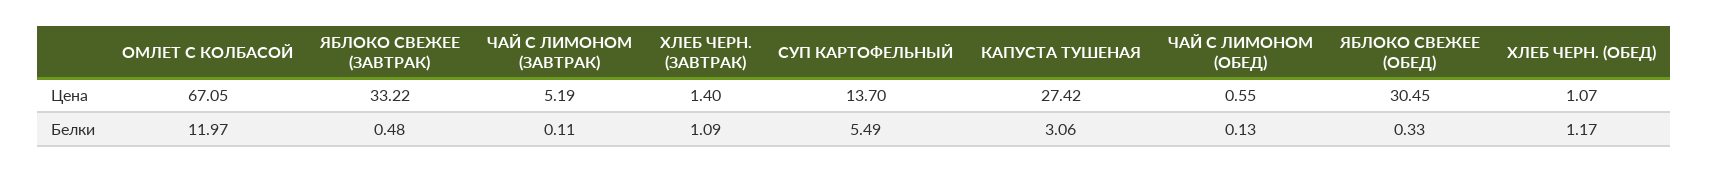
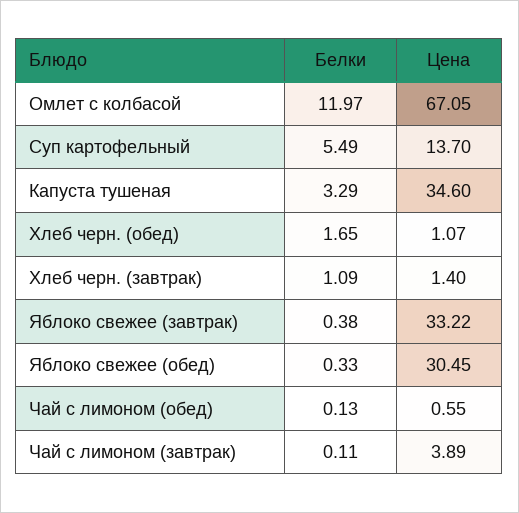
  {
    "ОМЛЕТ С КОЛБАСОЙ": {
      "Цена": 67.05,
      "Белки": 11.97
    },
    "ЯБЛОКО СВЕЖЕЕ (ЗАВТРАК)": {
      "Цена": 33.22,
-     "Белки": 0.48
+     "Белки": 0.38
    },
    "ЧАЙ С ЛИМОНОМ (ЗАВТРАК)": {
-     "Цена": 5.19,
+     "Цена": 3.89,
      "Белки": 0.11
    },
    "ХЛЕБ ЧЕРН. (ЗАВТРАК)": {
      "Цена": 1.4,
      "Белки": 1.09
    },
    "СУП КАРТОФЕЛЬНЫЙ": {
      "Цена": 13.7,
      "Белки": 5.49
    },
    "КАПУСТА ТУШЕНАЯ": {
-     "Цена": 27.42,
+     "Цена": 34.6,
-     "Белки": 3.06
+     "Белки": 3.29
    },
    "ЧАЙ С ЛИМОНОМ (ОБЕД)": {
      "Цена": 0.55,
      "Белки": 0.13
    },
    "ЯБЛОКО СВЕЖЕЕ (ОБЕД)": {
      "Цена": 30.45,
      "Белки": 0.33
    },
    "ХЛЕБ ЧЕРН. (ОБЕД)": {
      "Цена": 1.07,
-     "Белки": 1.17
+     "Белки": 1.65
    }
  }

